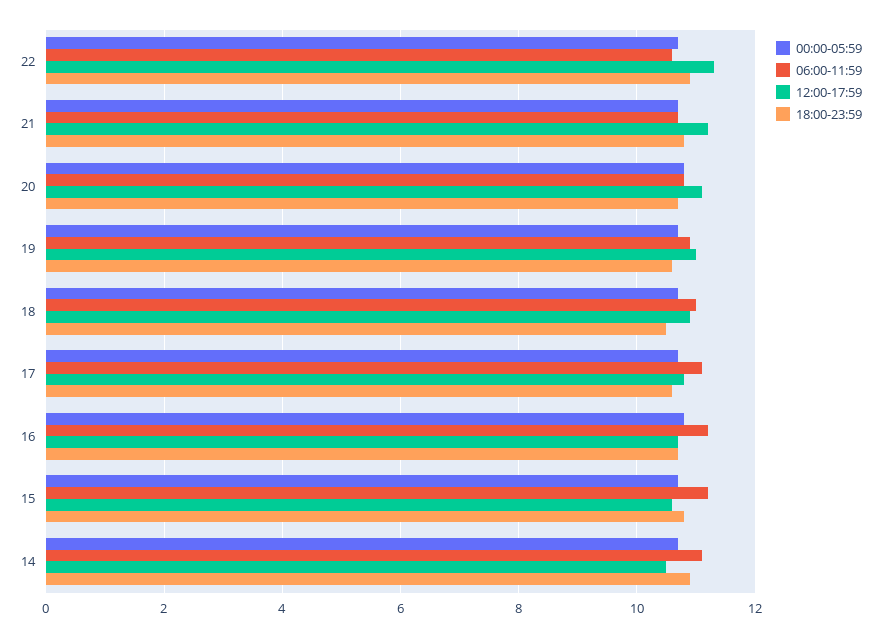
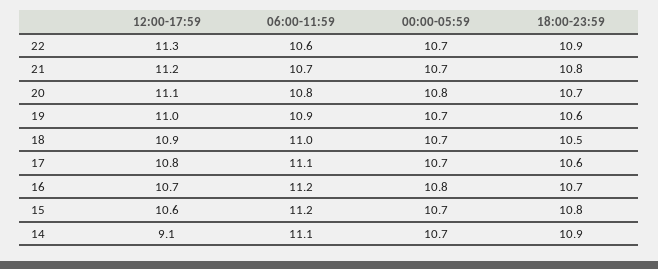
  {
    "00:00-05:59": {
      "22": 10.7,
      "21": 10.7,
      "20": 10.8,
      "19": 10.7,
      "18": 10.7,
      "17": 10.7,
      "16": 10.8,
      "15": 10.7,
      "14": 10.7
    },
    "06:00-11:59": {
      "22": 10.6,
      "21": 10.7,
      "20": 10.8,
      "19": 10.9,
      "18": 11,
      "17": 11.1,
      "16": 11.2,
      "15": 11.2,
      "14": 11.1
    },
    "12:00-17:59": {
      "22": 11.3,
      "21": 11.2,
      "20": 11.1,
      "19": 11,
      "18": 10.9,
      "17": 10.8,
      "16": 10.7,
      "15": 10.6,
-     "14": 10.5
+     "14": 9.1
    },
    "18:00-23:59": {
      "22": 10.9,
      "21": 10.8,
      "20": 10.7,
      "19": 10.6,
      "18": 10.5,
      "17": 10.6,
      "16": 10.7,
      "15": 10.8,
      "14": 10.9
    }
  }

